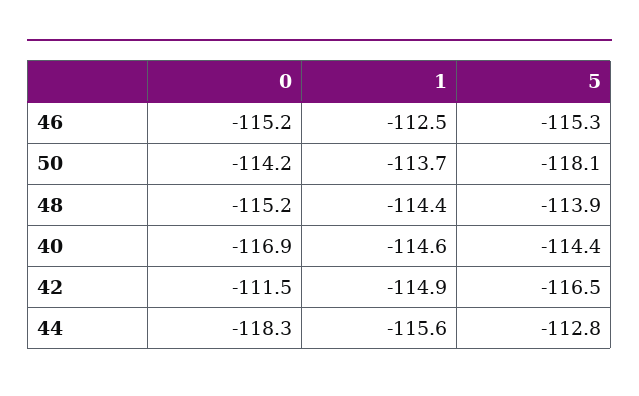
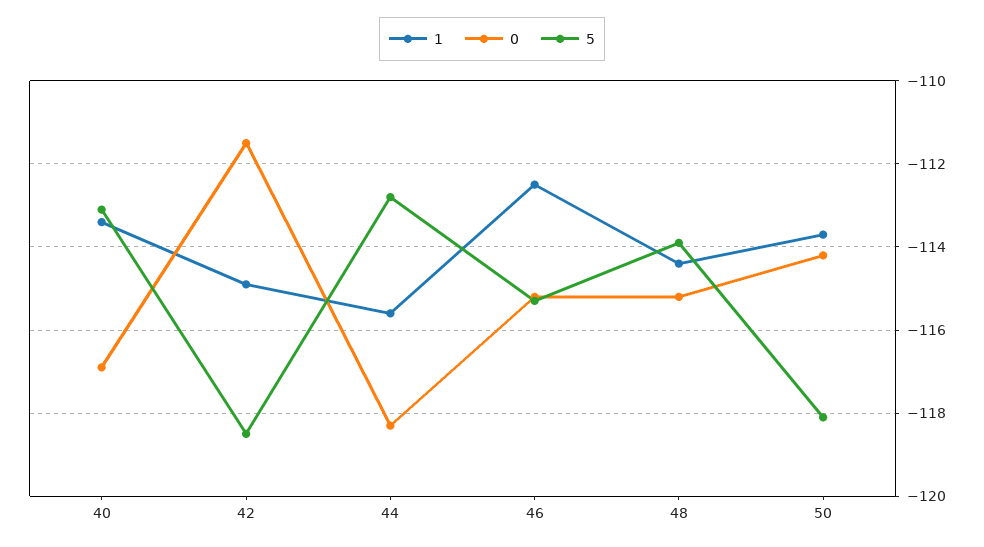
  {
    "0": {
      "46": -115.2,
      "50": -114.2,
      "48": -115.2,
      "40": -116.9,
      "42": -111.5,
      "44": -118.3
    },
    "1": {
      "46": -112.5,
      "50": -113.7,
      "48": -114.4,
-     "40": -114.6,
+     "40": -113.5,
      "42": -114.9,
      "44": -115.6
    },
    "5": {
      "46": -115.3,
      "50": -118.1,
      "48": -113.9,
-     "40": -114.4,
+     "40": -113,
-     "42": -116.5,
+     "42": -118.5,
      "44": -112.8
    }
  }

